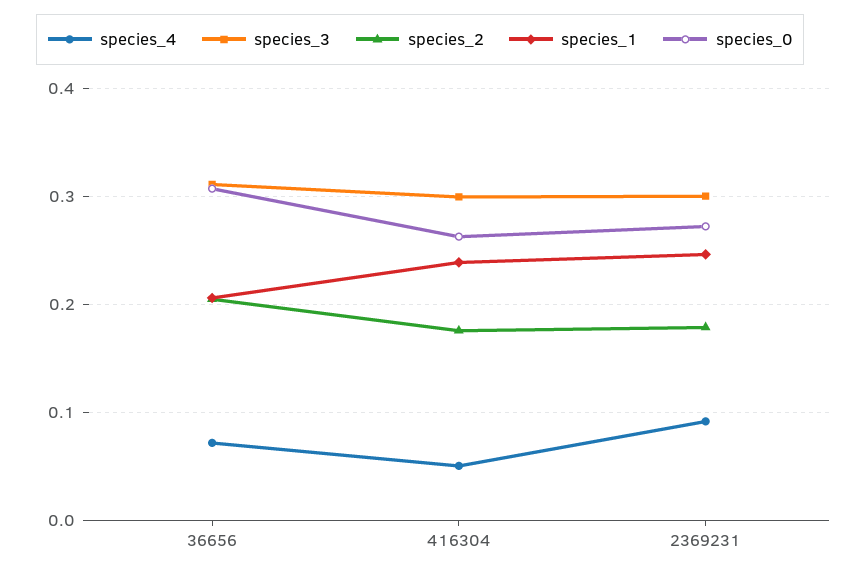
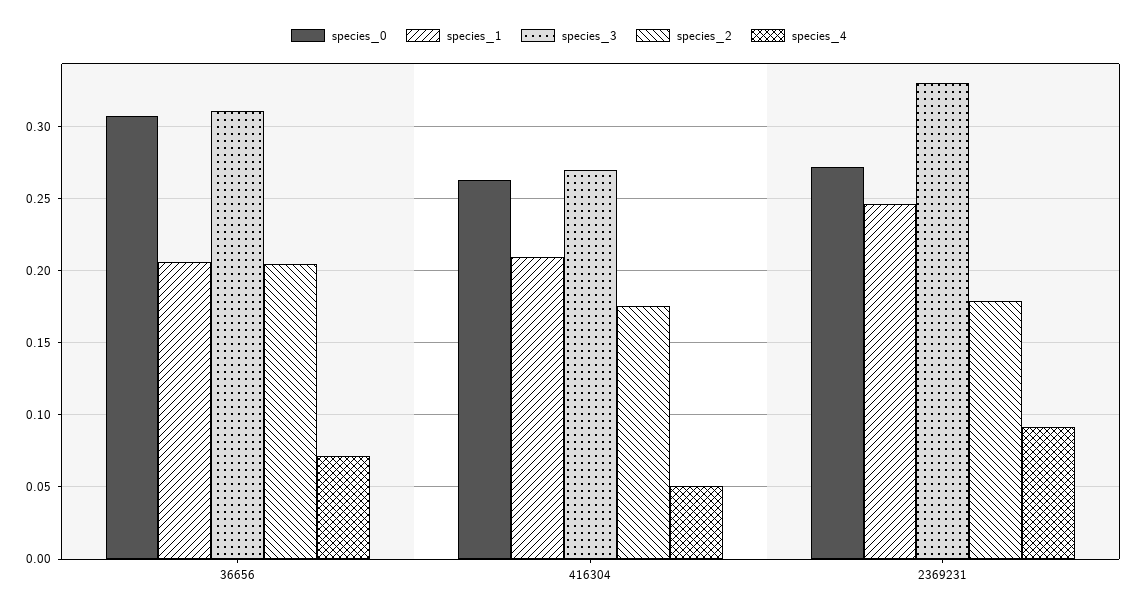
  {
    "species_4": {
      "36656": 0.07,
      "416304": 0.05,
      "2369231": 0.09
    },
    "species_3": {
      "36656": 0.31,
-     "416304": 0.3,
+     "416304": 0.27,
-     "2369231": 0.3
+     "2369231": 0.33
    },
    "species_2": {
      "36656": 0.205,
      "416304": 0.175,
      "2369231": 0.18
    },
    "species_1": {
      "36656": 0.205,
-     "416304": 0.24,
+     "416304": 0.21,
      "2369231": 0.245
    },
    "species_0": {
      "36656": 0.305,
      "416304": 0.265,
      "2369231": 0.27
    }
  }

